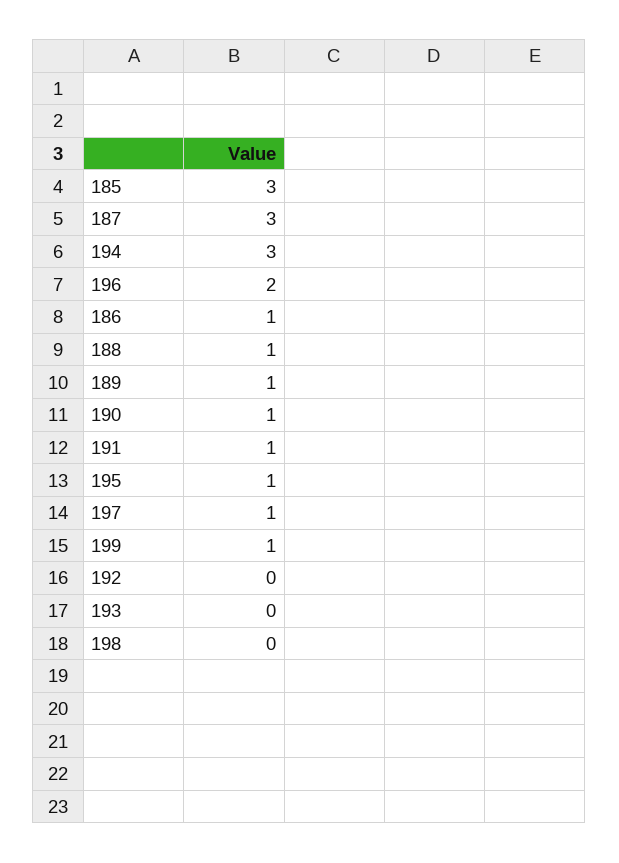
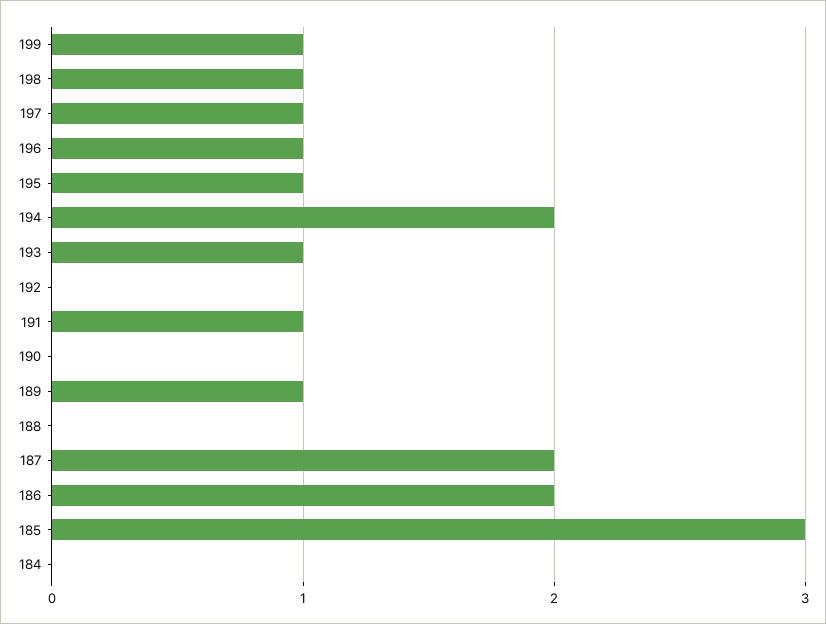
  {
    "185": 3,
-   "187": 3,
+   "187": 2,
-   "194": 3,
+   "194": 2,
-   "196": 2,
+   "196": 1,
-   "186": 1,
+   "186": 2,
-   "188": 1,
+   "188": 0,
    "189": 1,
-   "190": 1,
+   "190": 0,
    "191": 1,
    "195": 1,
    "197": 1,
    "199": 1,
    "192": 0,
-   "193": 0,
+   "193": 1,
-   "198": 0
+   "198": 1,
+   "184": 0
  }

